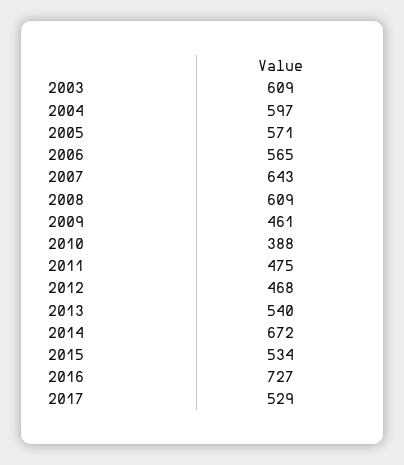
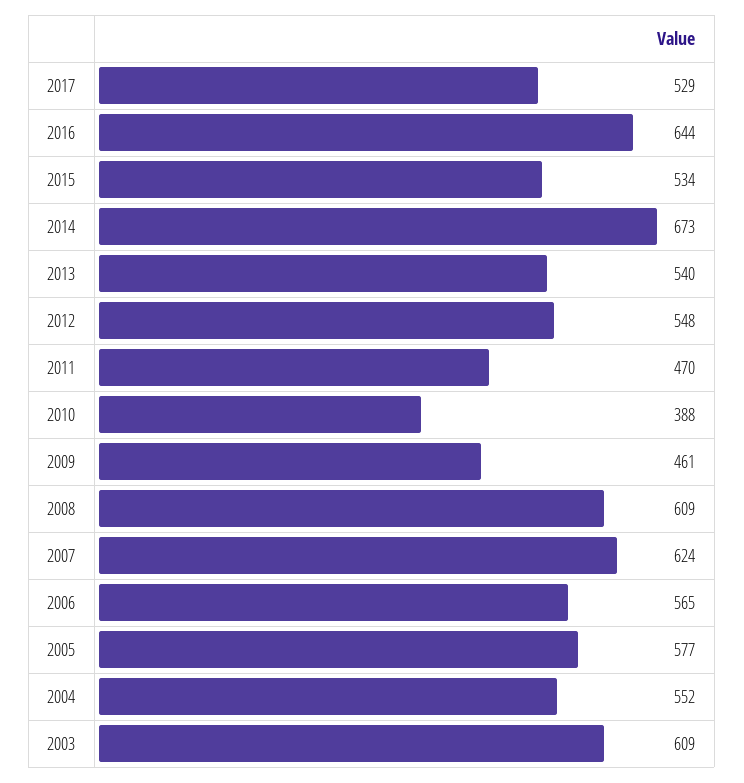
  {
    "2003": 609,
-   "2004": 597,
+   "2004": 552,
-   "2005": 571,
+   "2005": 577,
    "2006": 565,
-   "2007": 643,
+   "2007": 624,
    "2008": 609,
    "2009": 461,
    "2010": 388,
-   "2011": 475,
+   "2011": 470,
-   "2012": 468,
+   "2012": 548,
    "2013": 540,
-   "2014": 672,
+   "2014": 673,
    "2015": 534,
-   "2016": 727,
+   "2016": 644,
    "2017": 529
  }

